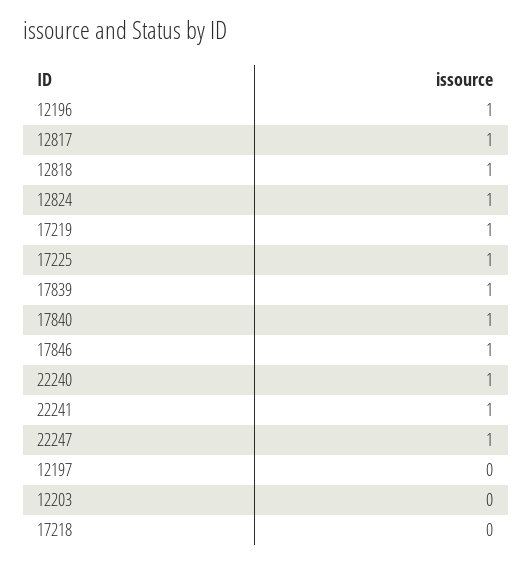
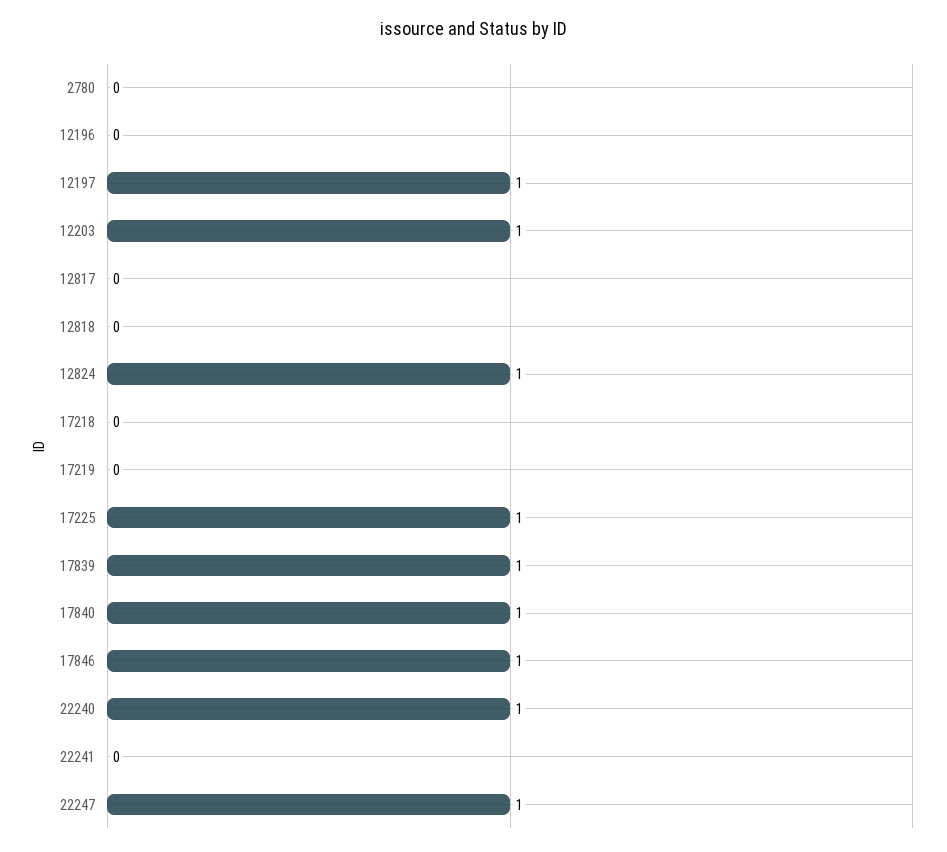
  {
-   "12196": 1,
+   "12196": 0,
-   "12817": 1,
+   "12817": 0,
-   "12818": 1,
+   "12818": 0,
    "12824": 1,
-   "17219": 1,
+   "17219": 0,
    "17225": 1,
    "17839": 1,
    "17840": 1,
    "17846": 1,
    "22240": 1,
-   "22241": 1,
+   "22241": 0,
    "22247": 1,
-   "12197": 0,
+   "12197": 1,
-   "12203": 0,
+   "12203": 1,
-   "17218": 0
+   "17218": 0,
+   "2780": 0
  }

